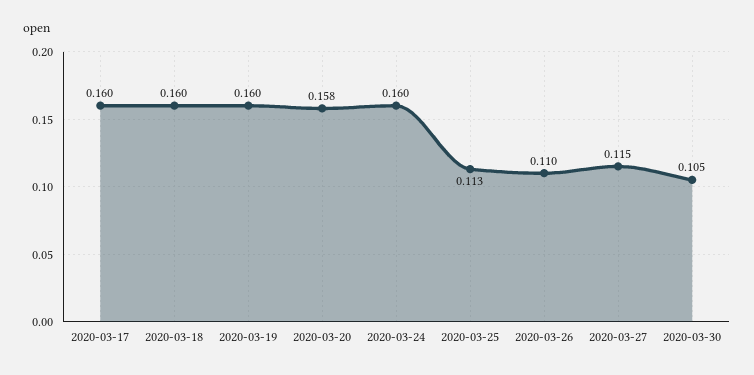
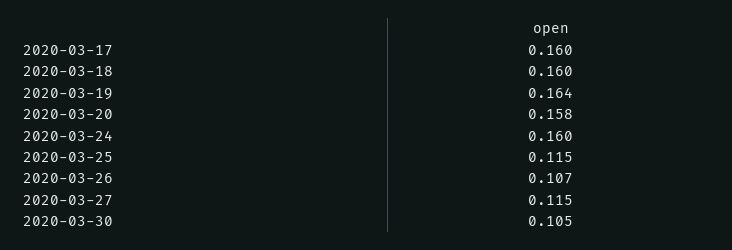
  {
    "2020-03-17": 0.16,
    "2020-03-18": 0.16,
-   "2020-03-19": 0.16,
+   "2020-03-19": 0.164,
    "2020-03-20": 0.158,
    "2020-03-24": 0.16,
-   "2020-03-25": 0.113,
+   "2020-03-25": 0.115,
-   "2020-03-26": 0.11,
+   "2020-03-26": 0.107,
    "2020-03-27": 0.115,
    "2020-03-30": 0.105
  }

